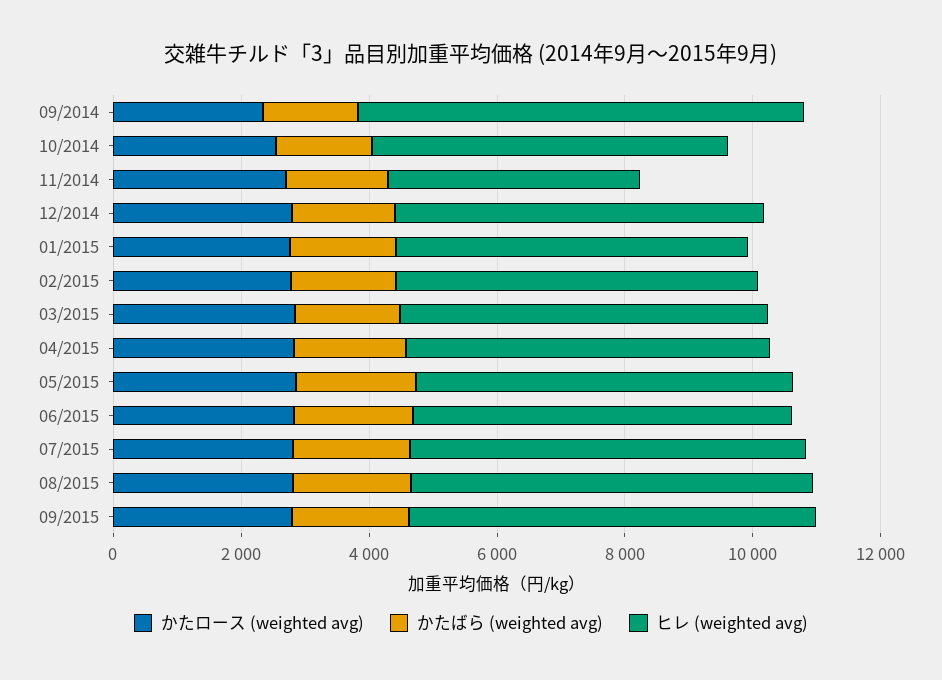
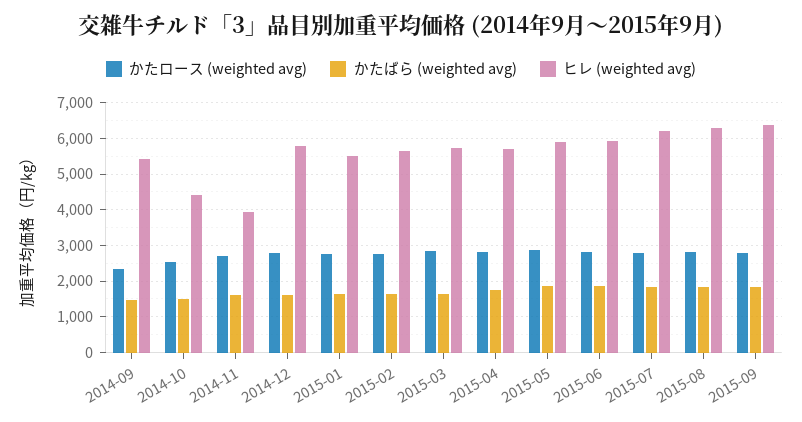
  {
    "かたロース (weighted avg)": {
      "09/2014": 2400,
      "10/2014": 2600,
      "11/2014": 2600,
      "12/2014": 2800,
      "01/2015": 2800,
      "02/2015": 2800,
      "03/2015": 2800,
      "04/2015": 2800,
      "05/2015": 2800,
      "06/2015": 2800,
      "07/2015": 2800,
      "08/2015": 2800,
      "09/2015": 2800
    },
    "かたばら (weighted avg)": {
      "09/2014": 1400,
      "10/2014": 1600,
      "11/2014": 1600,
      "12/2014": 1600,
      "01/2015": 1600,
      "02/2015": 1600,
      "03/2015": 1600,
      "04/2015": 1800,
      "05/2015": 1800,
      "06/2015": 1800,
      "07/2015": 1800,
      "08/2015": 1800,
      "09/2015": 1800
    },
    "ヒレ (weighted avg)": {
-     "09/2014": 7000,
+     "09/2014": 5400,
-     "10/2014": 5500,
+     "10/2014": 4400,
      "11/2014": 4000,
      "12/2014": 5800,
      "01/2015": 5600,
      "02/2015": 5600,
      "03/2015": 5800,
      "04/2015": 5600,
      "05/2015": 5800,
      "06/2015": 6000,
      "07/2015": 6200,
      "08/2015": 6200,
      "09/2015": 6400
    }
  }

